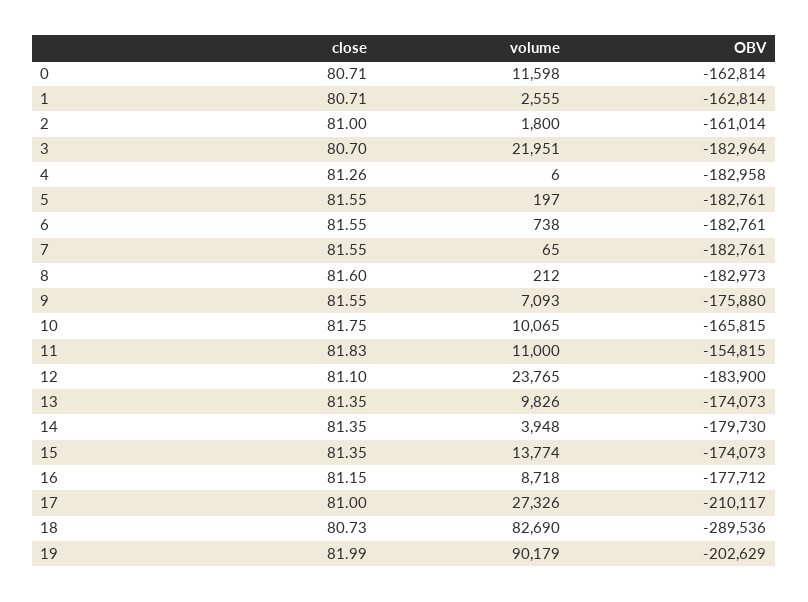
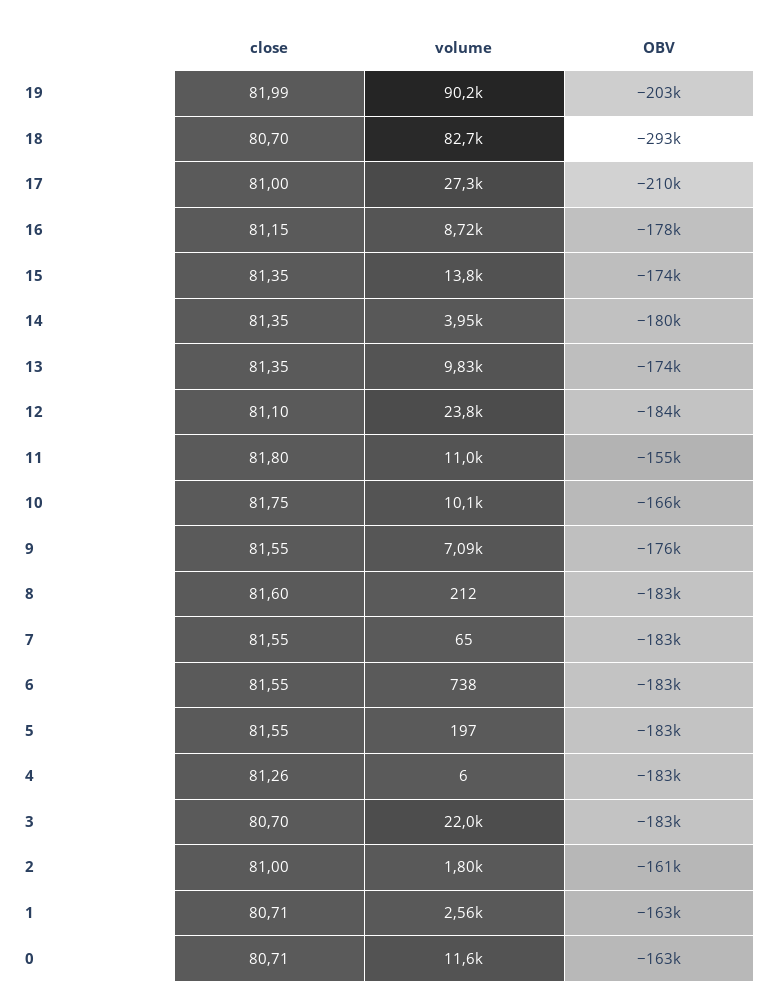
  {
    "close": {
      "0": 80.71,
      "1": 80.71,
      "2": 81,
      "3": 80.7,
      "4": 81.26,
      "5": 81.55,
      "6": 81.55,
      "7": 81.55,
      "8": 81.6,
      "9": 81.55,
      "10": 81.75,
-     "11": 81.83,
+     "11": 81.8,
      "12": 81.1,
      "13": 81.35,
      "14": 81.35,
      "15": 81.35,
      "16": 81.15,
      "17": 81,
-     "18": 80.73,
+     "18": 80.7,
      "19": 81.99
    },
    "volume": {
      "0": 11598,
      "1": 2555,
      "2": 1800,
      "3": 21951,
      "4": 6,
      "5": 197,
      "6": 738,
      "7": 65,
      "8": 212,
      "9": 7093,
      "10": 10065,
      "11": 11000,
      "12": 23765,
      "13": 9826,
      "14": 3948,
      "15": 13774,
      "16": 8718,
      "17": 27326,
      "18": 82690,
      "19": 90179
    },
    "OBV": {
      "0": -162814,
      "1": -162814,
      "2": -161014,
      "3": -182964,
      "4": -182958,
      "5": -182761,
      "6": -182761,
      "7": -182761,
      "8": -182973,
      "9": -175880,
      "10": -165815,
      "11": -154815,
      "12": -183900,
      "13": -174073,
      "14": -179730,
      "15": -174073,
      "16": -177712,
      "17": -210117,
-     "18": -289536,
+     "18": -293000,
      "19": -202629
    }
  }

